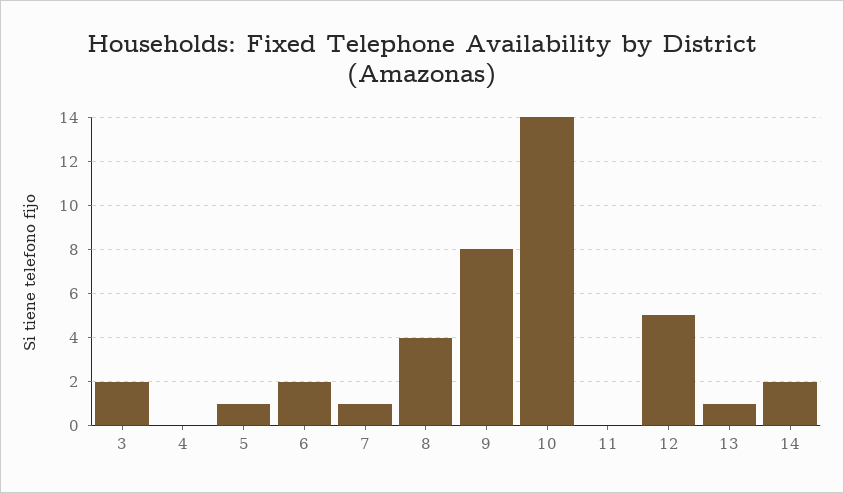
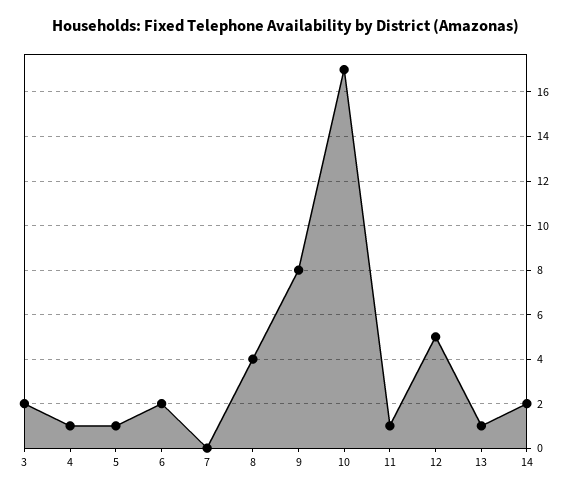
  {
    "3": 2,
-   "4": 0,
+   "4": 1,
    "5": 1,
    "6": 2,
-   "7": 1,
+   "7": 0,
    "8": 4,
    "9": 8,
-   "10": 14,
+   "10": 17,
-   "11": 0,
+   "11": 1,
    "12": 5,
    "13": 1,
    "14": 2
  }

